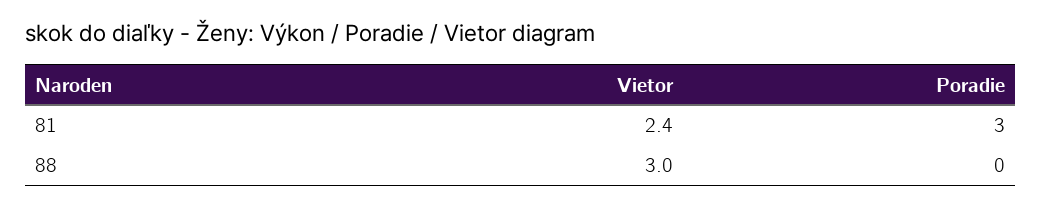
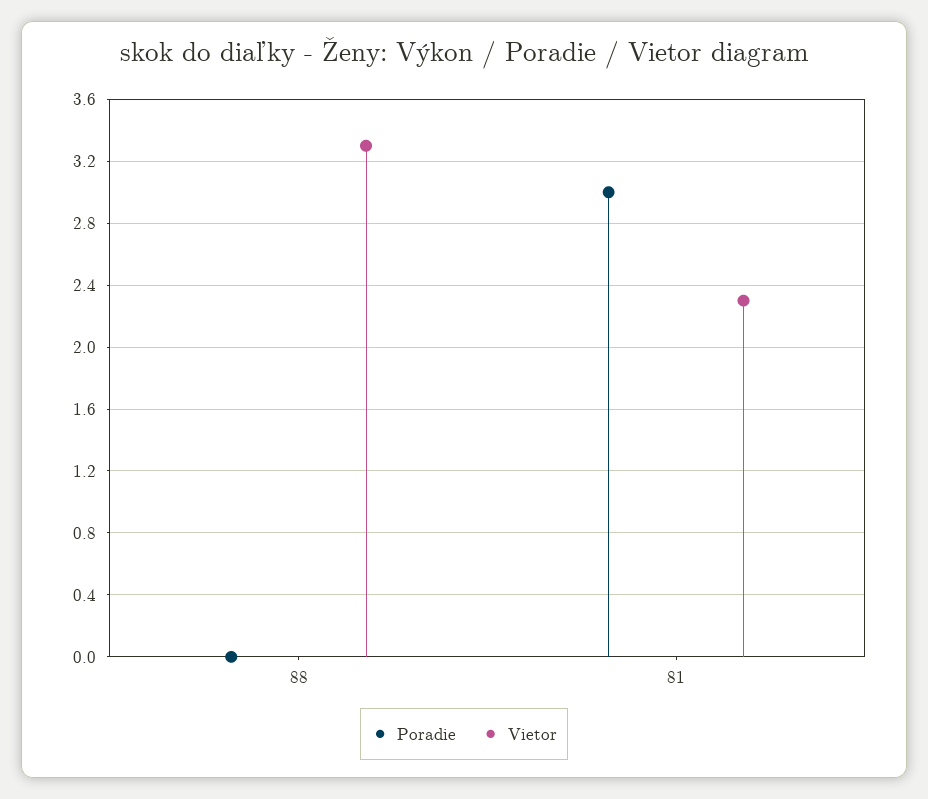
  {
    "Vietor": {
-     "81": 2.4,
+     "81": 2.3,
-     "88": 3
+     "88": 3.3
    },
    "Poradie": {
      "81": 3,
      "88": 0
    }
  }

